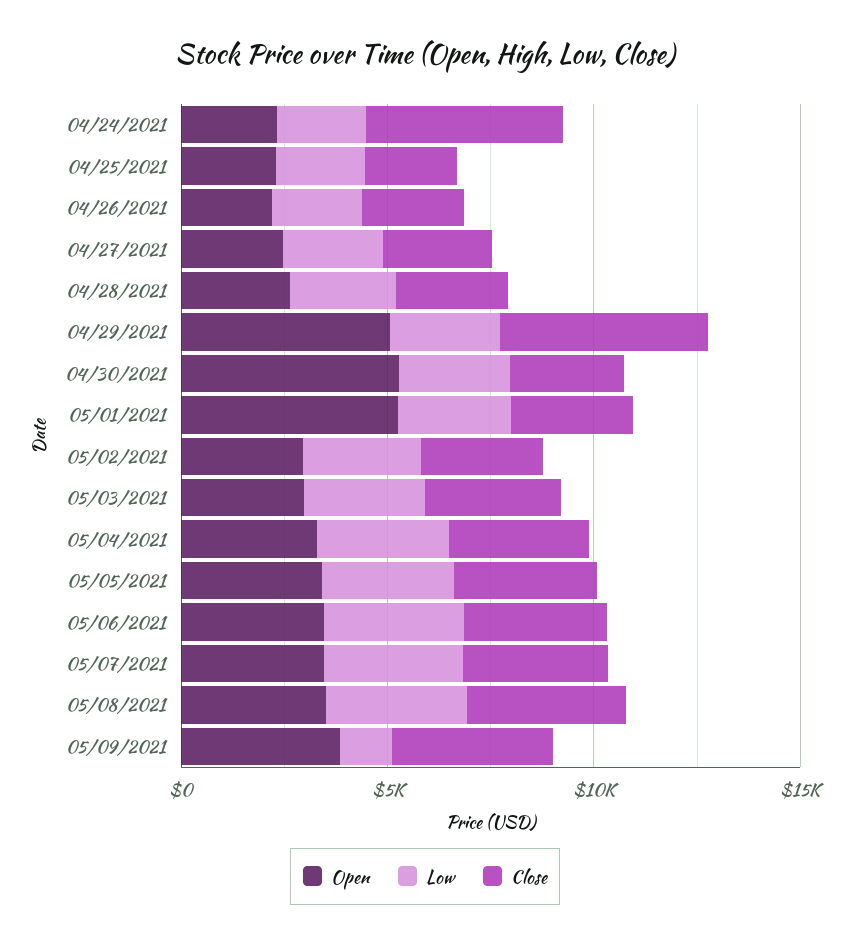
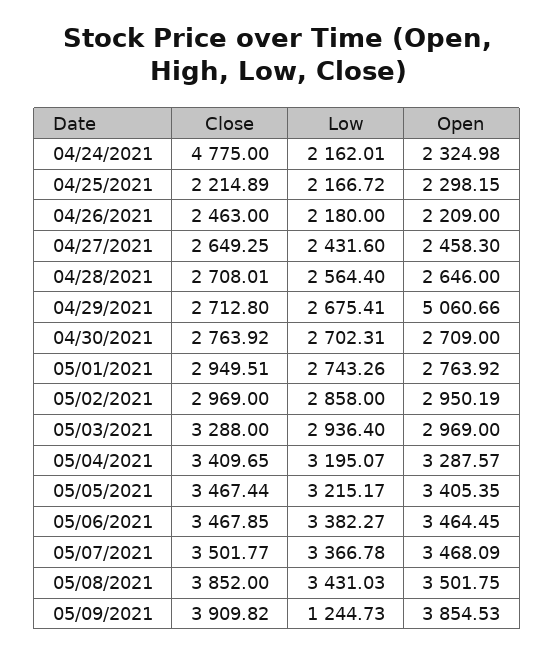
  {
    "Open": {
      "04/24/2021": 2324.98,
      "04/25/2021": 2298.15,
      "04/26/2021": 2209,
      "04/27/2021": 2458.3,
      "04/28/2021": 2646,
      "04/29/2021": 5060.66,
-     "04/30/2021": 5000,
+     "04/30/2021": 2709,
-     "05/01/2021": 5000,
+     "05/01/2021": 2763.92,
      "05/02/2021": 2950.19,
      "05/03/2021": 2969,
      "05/04/2021": 3287.57,
      "05/05/2021": 3405.35,
      "05/06/2021": 3464.45,
      "05/07/2021": 3468.09,
      "05/08/2021": 3501.75,
      "05/09/2021": 3854.53
    },
    "Low": {
      "04/24/2021": 2162.01,
      "04/25/2021": 2166.72,
      "04/26/2021": 2180,
      "04/27/2021": 2431.6,
      "04/28/2021": 2564.4,
      "04/29/2021": 2675.41,
      "04/30/2021": 2702.31,
      "05/01/2021": 2743.26,
      "05/02/2021": 2858,
      "05/03/2021": 2936.4,
      "05/04/2021": 3195.07,
      "05/05/2021": 3215.17,
      "05/06/2021": 3382.27,
      "05/07/2021": 3366.78,
      "05/08/2021": 3431.03,
      "05/09/2021": 1244.73
    },
    "Close": {
      "04/24/2021": 4775,
      "04/25/2021": 2214.89,
      "04/26/2021": 2463,
      "04/27/2021": 2649.25,
      "04/28/2021": 2708.01,
-     "04/29/2021": 5000,
+     "04/29/2021": 2712.8,
      "04/30/2021": 2763.92,
      "05/01/2021": 2949.51,
      "05/02/2021": 2969,
      "05/03/2021": 3288,
      "05/04/2021": 3409.65,
      "05/05/2021": 3467.44,
      "05/06/2021": 3467.85,
      "05/07/2021": 3501.77,
      "05/08/2021": 3852,
      "05/09/2021": 3909.82
    }
  }

